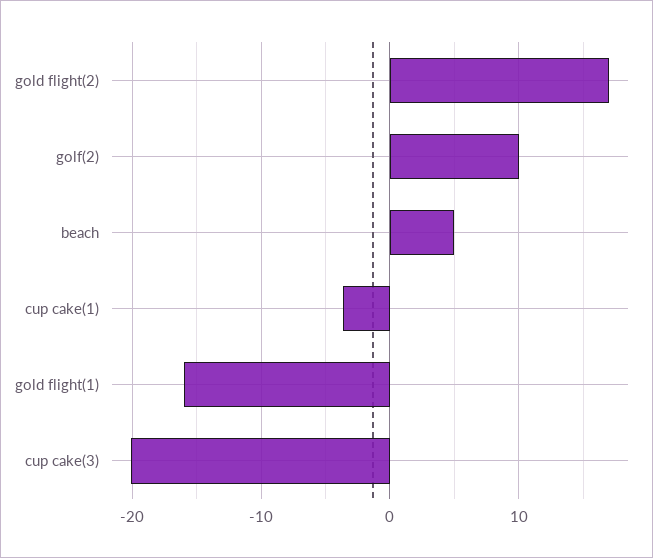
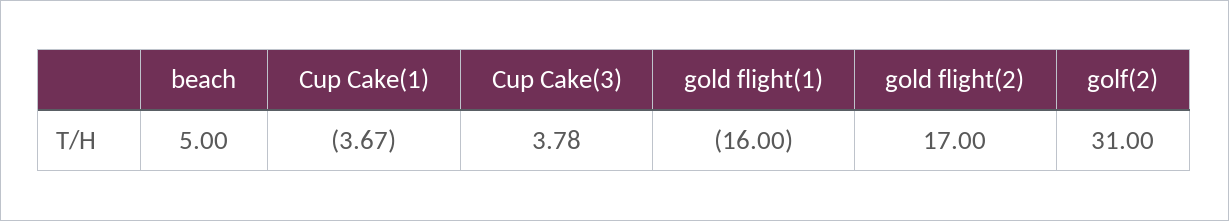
  {
    "gold flight(2)": 17,
-   "golf(2)": 10,
+   "golf(2)": 31,
    "beach": 5,
    "cup cake(1)": -3.67,
    "gold flight(1)": -16,
-   "cup cake(3)": -20
+   "cup cake(3)": 3.78
  }

